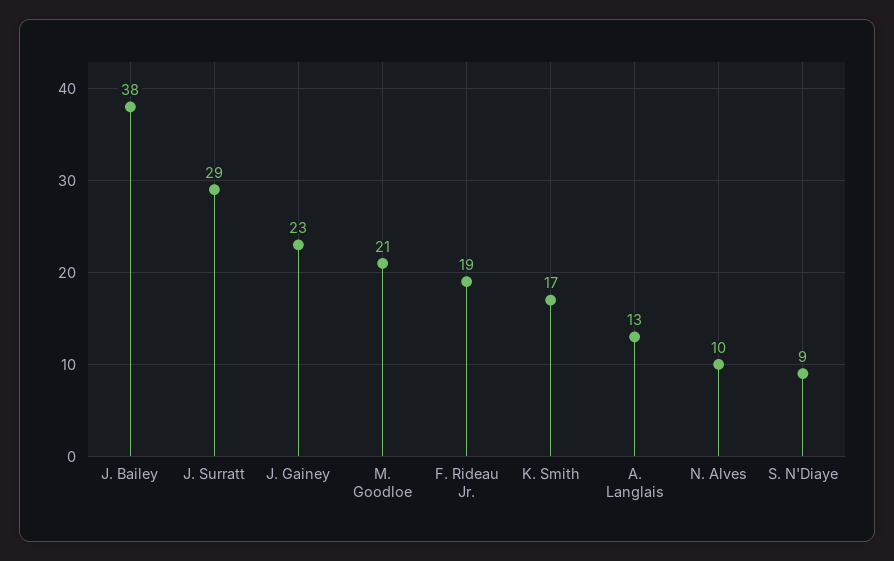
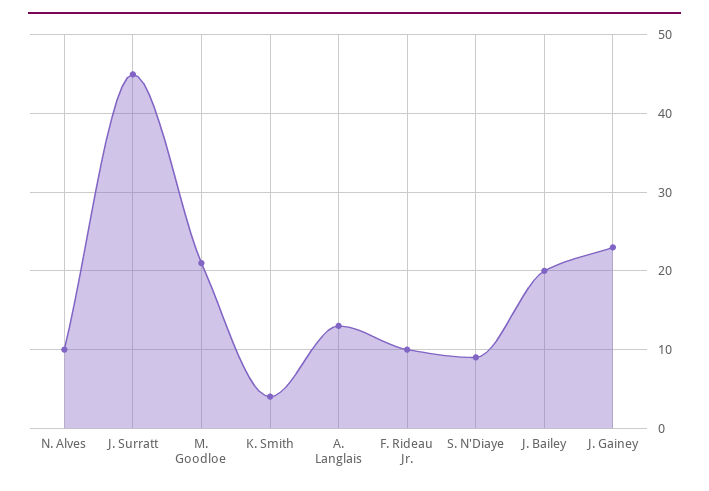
  {
-   "J. Bailey": 38,
+   "J. Bailey": 20,
-   "J. Surratt": 29,
+   "J. Surratt": 45,
    "J. Gainey": 23,
    "M. Goodloe": 21,
-   "F. Rideau Jr.": 19,
+   "F. Rideau Jr.": 10,
-   "K. Smith": 17,
+   "K. Smith": 4,
    "A. Langlais": 13,
    "N. Alves": 10,
    "S. N'Diaye": 9
  }

